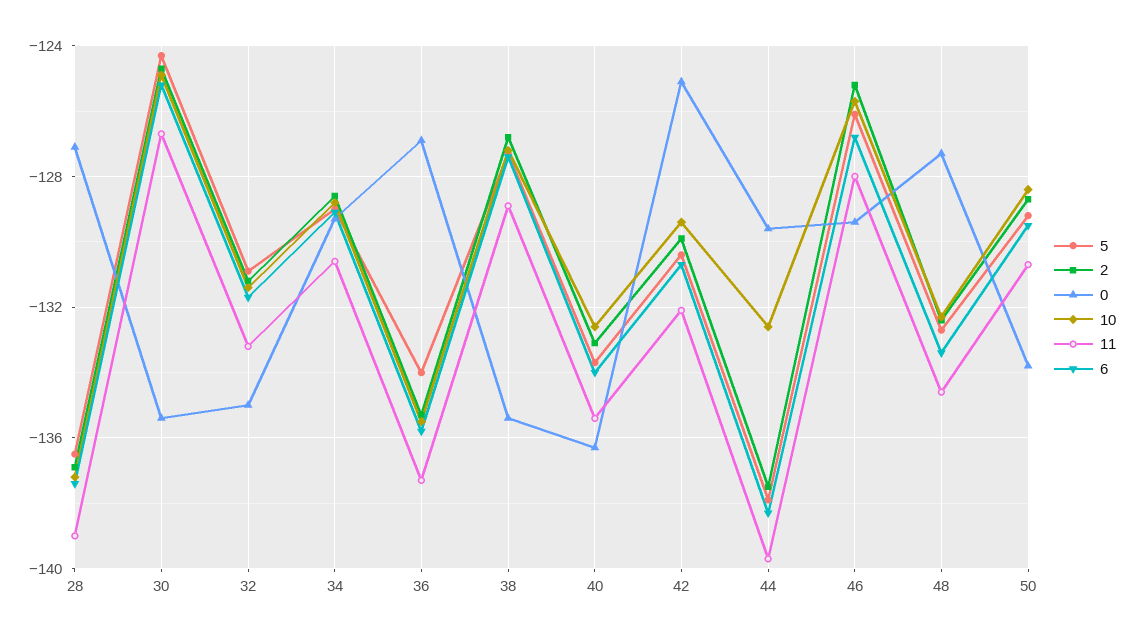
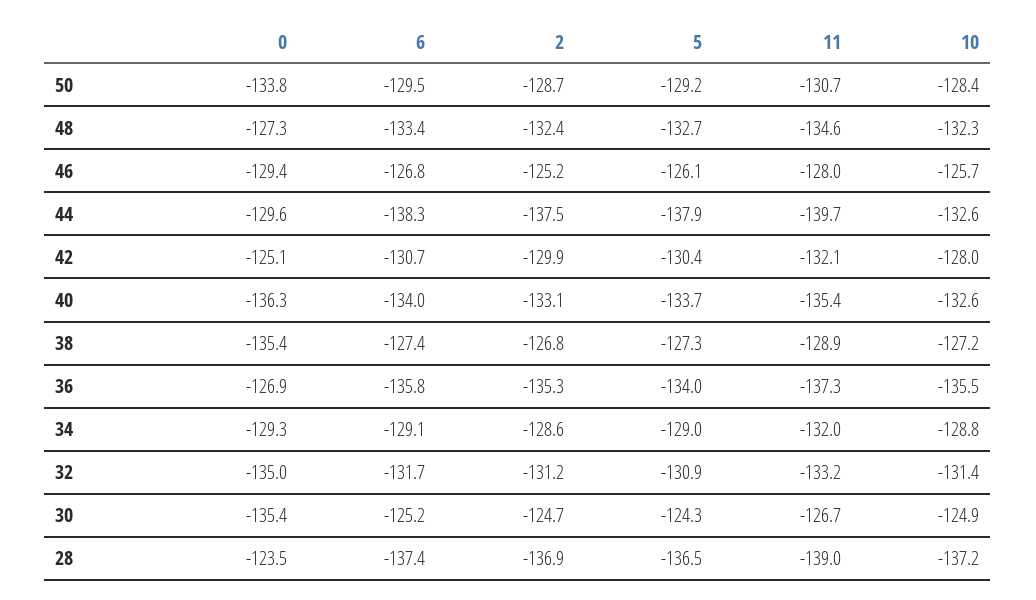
  {
    "5": {
      "28": -136.5,
      "30": -124.3,
      "32": -130.9,
      "34": -129,
      "36": -134,
      "38": -127.3,
      "40": -133.7,
      "42": -130.4,
      "44": -137.9,
      "46": -126.1,
      "48": -132.7,
      "50": -129.2
    },
    "2": {
      "28": -136.9,
      "30": -124.7,
      "32": -131.2,
      "34": -128.6,
      "36": -135.3,
      "38": -126.8,
      "40": -133.1,
      "42": -129.9,
      "44": -137.5,
      "46": -125.2,
      "48": -132.4,
      "50": -128.7
    },
    "0": {
-     "28": -127,
+     "28": -123.5,
      "30": -135.4,
      "32": -135,
      "34": -129.3,
      "36": -126.9,
      "38": -135.4,
      "40": -136.3,
      "42": -125.1,
      "44": -129.6,
      "46": -129.4,
      "48": -127.3,
      "50": -133.8
    },
    "10": {
      "28": -137.2,
      "30": -124.9,
      "32": -131.4,
      "34": -128.8,
      "36": -135.5,
      "38": -127.2,
      "40": -132.6,
-     "42": -129.5,
+     "42": -128,
      "44": -132.6,
      "46": -125.7,
      "48": -132.3,
      "50": -128.4
    },
    "11": {
      "28": -139,
      "30": -126.7,
      "32": -133.2,
-     "34": -130.5,
+     "34": -132,
      "36": -137.3,
      "38": -128.9,
      "40": -135.4,
      "42": -132.1,
      "44": -139.7,
      "46": -128,
      "48": -134.6,
      "50": -130.7
    },
    "6": {
      "28": -137.4,
      "30": -125.2,
      "32": -131.7,
      "34": -129.1,
      "36": -135.8,
      "38": -127.4,
      "40": -134,
      "42": -130.7,
      "44": -138.3,
      "46": -126.8,
      "48": -133.4,
      "50": -129.5
    }
  }

